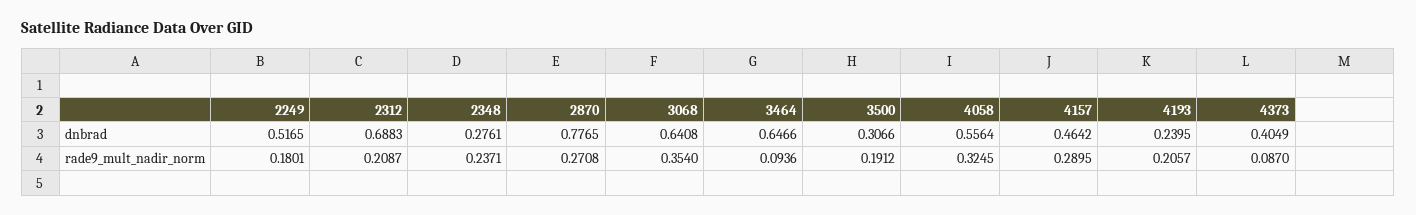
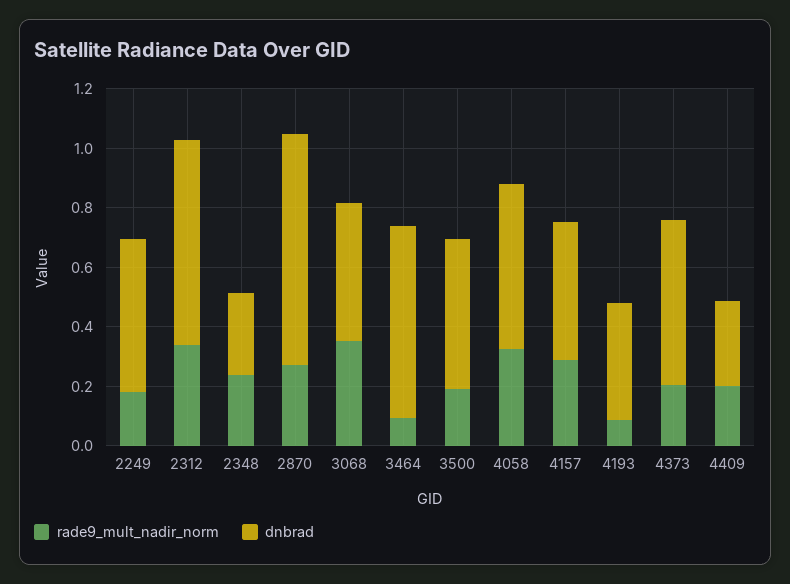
  {
    "dnbrad": {
      "2249": 0.5165,
      "2312": 0.6883,
      "2348": 0.2761,
      "2870": 0.7765,
-     "3068": 0.6408,
+     "3068": 0.45,
      "3464": 0.6466,
-     "3500": 0.3066,
+     "3500": 0.5,
      "4058": 0.5564,
      "4157": 0.4642,
-     "4193": 0.2395,
+     "4193": 0.4,
-     "4373": 0.4049
+     "4373": 0.55,
+     "4409": 0.3
    },
    "rade9_mult_nadir_norm": {
      "2249": 0.1801,
-     "2312": 0.2087,
+     "2312": 0.35,
      "2348": 0.2371,
      "2870": 0.2708,
      "3068": 0.354,
      "3464": 0.0936,
      "3500": 0.1912,
      "4058": 0.3245,
      "4157": 0.2895,
-     "4193": 0.2057,
+     "4193": 0.1,
-     "4373": 0.087
+     "4373": 0.2,
+     "4409": 0.2
    }
  }

